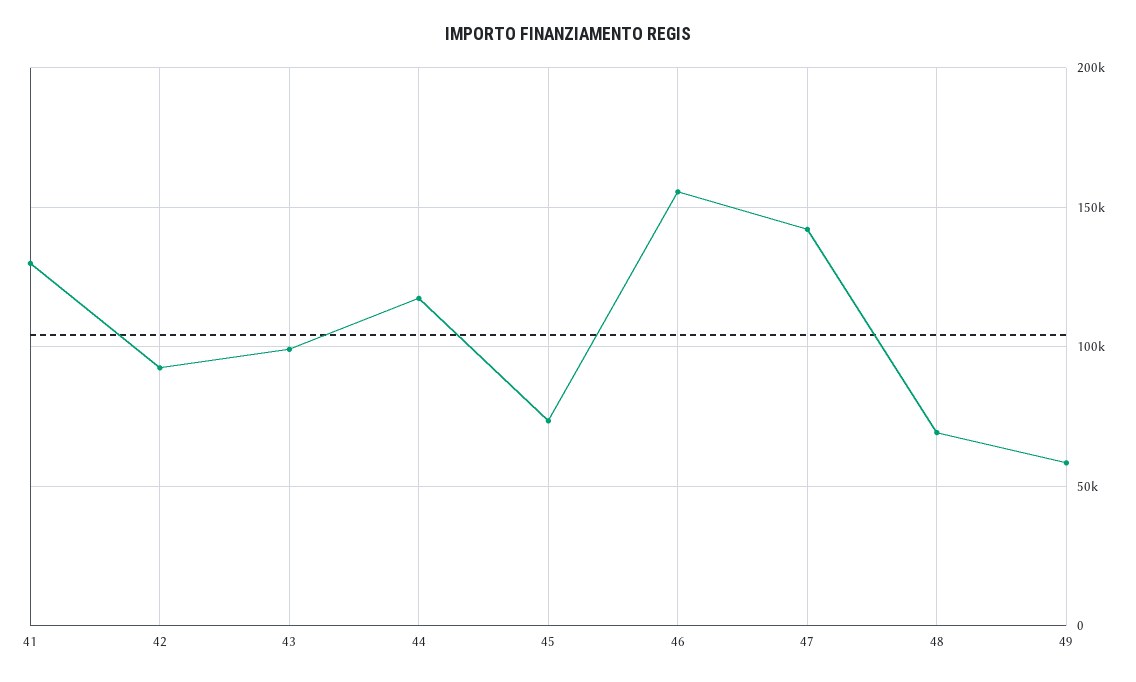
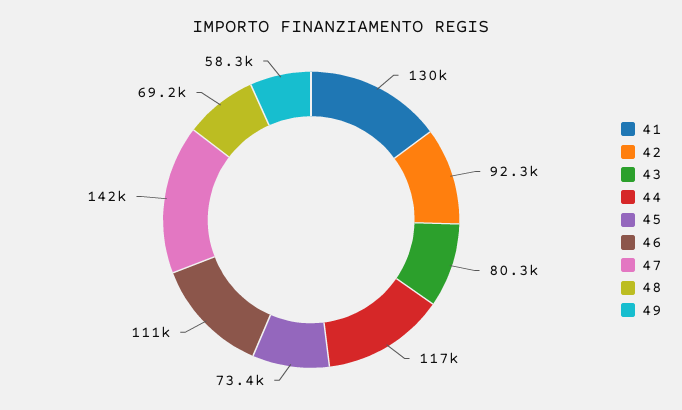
  {
    "41": 130000,
    "42": 92300,
-   "43": 100000,
+   "43": 80300,
    "44": 117000,
    "45": 73400,
-   "46": 155000,
+   "46": 111000,
    "47": 142000,
    "48": 69200,
    "49": 58300
  }

